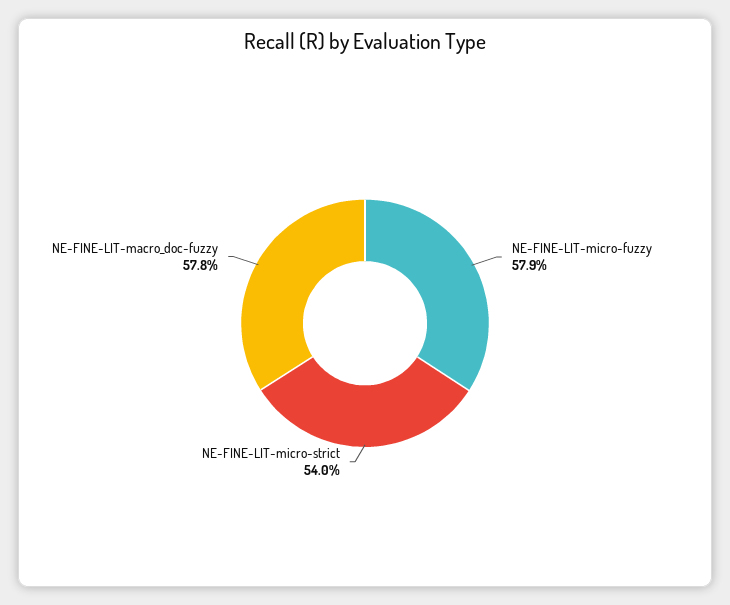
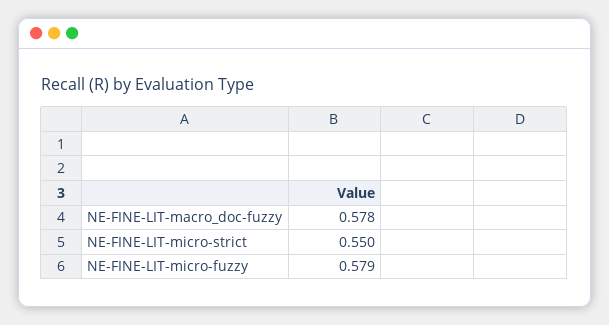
  {
    "NE-FINE-LIT-micro-fuzzy": 0.579,
-   "NE-FINE-LIT-micro-strict": 0.54,
+   "NE-FINE-LIT-micro-strict": 0.55,
    "NE-FINE-LIT-macro_doc-fuzzy": 0.578
  }

